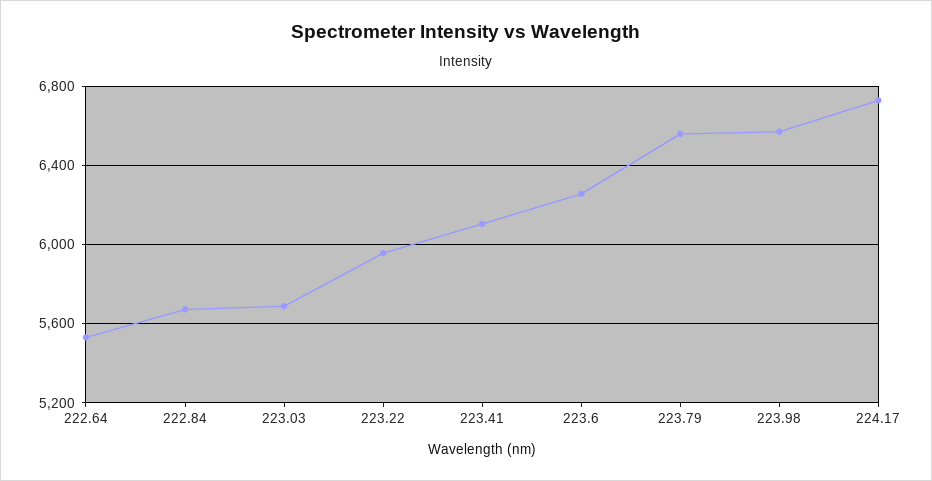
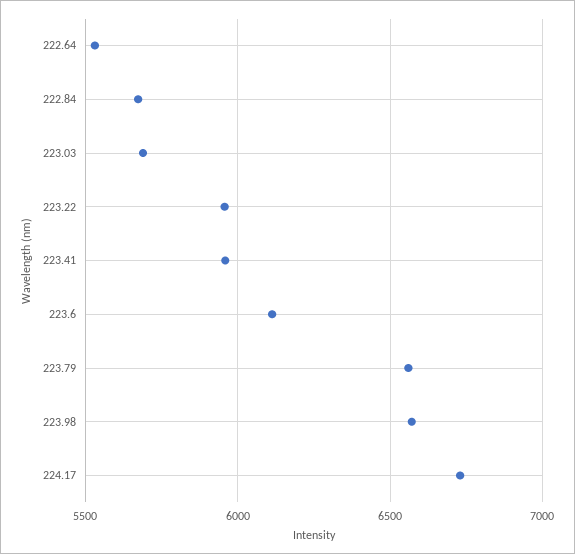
  {
    "222.64": 5550,
    "222.84": 5650,
    "223.03": 5700,
    "223.22": 5950,
-   "223.41": 6100,
+   "223.41": 5950,
-   "223.6": 6250,
+   "223.6": 6100,
    "223.79": 6550,
    "223.98": 6550,
    "224.17": 6750
  }

